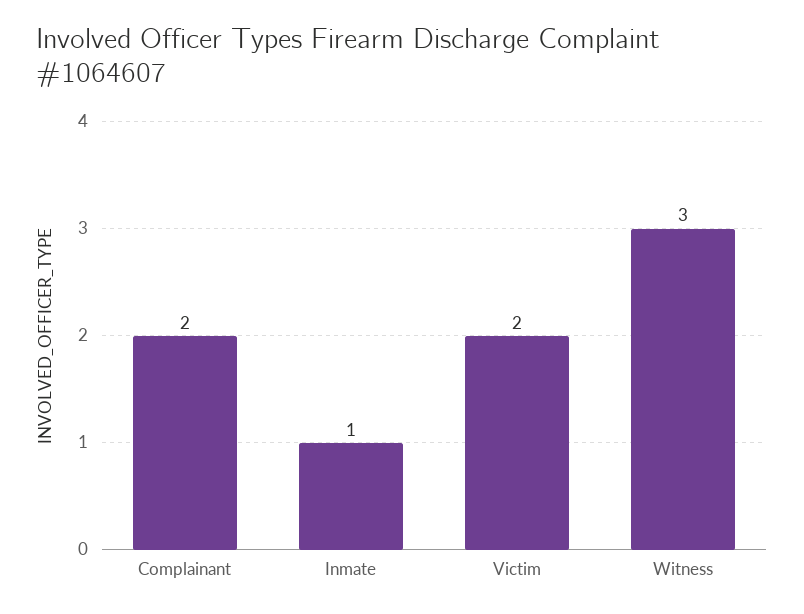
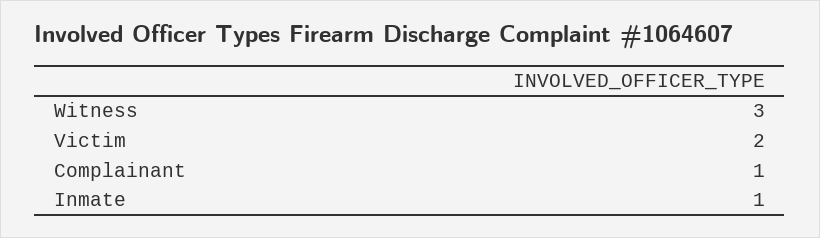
  {
-   "Complainant": 2,
+   "Complainant": 1,
    "Inmate": 1,
    "Victim": 2,
    "Witness": 3
  }

